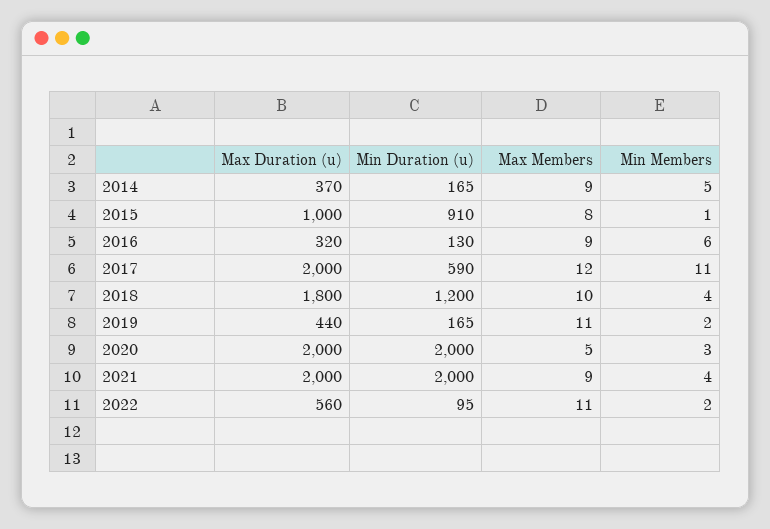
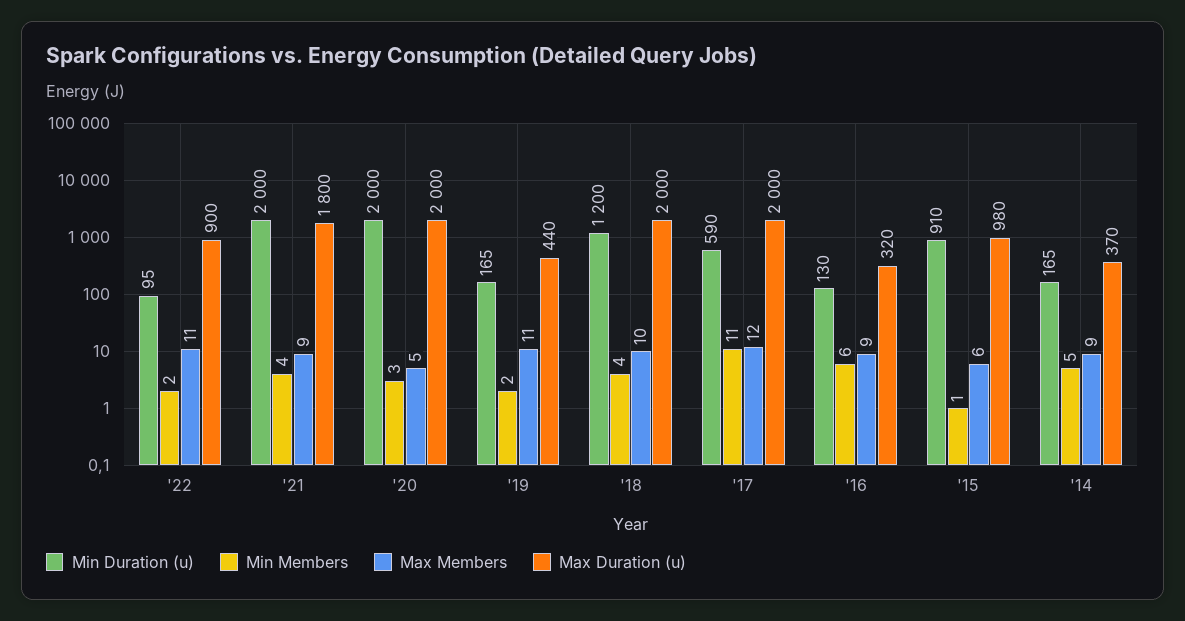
  {
    "Max Duration (u)": {
      "2014": 370,
-     "2015": 1000,
+     "2015": 980,
      "2016": 320,
      "2017": 2000,
-     "2018": 1800,
+     "2018": 2000,
      "2019": 440,
      "2020": 2000,
-     "2021": 2000,
+     "2021": 1800,
-     "2022": 560
+     "2022": 900
    },
    "Min Duration (u)": {
      "2014": 165,
      "2015": 910,
      "2016": 130,
      "2017": 590,
      "2018": 1200,
      "2019": 165,
      "2020": 2000,
      "2021": 2000,
      "2022": 95
    },
    "Max Members": {
      "2014": 9,
-     "2015": 8,
+     "2015": 6,
      "2016": 9,
      "2017": 12,
      "2018": 10,
      "2019": 11,
      "2020": 5,
      "2021": 9,
      "2022": 11
    },
    "Min Members": {
      "2014": 5,
      "2015": 1,
      "2016": 6,
      "2017": 11,
      "2018": 4,
      "2019": 2,
      "2020": 3,
      "2021": 4,
      "2022": 2
    }
  }

